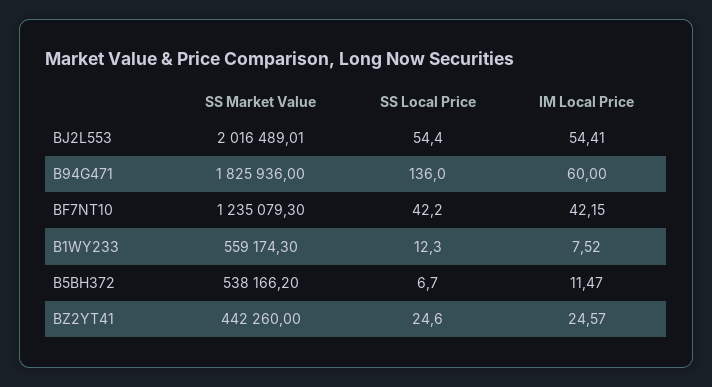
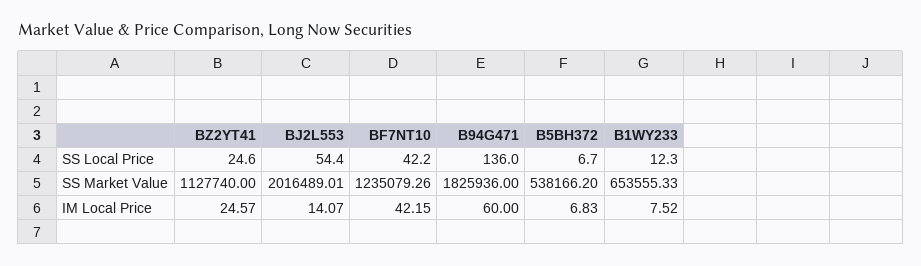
  {
    "SS Market Value": {
      "BJ2L553": 2016489.01,
      "B94G471": 1825936,
-     "BF7NT10": 1235079.3,
+     "BF7NT10": 1235079.26,
-     "B1WY233": 559174.3,
+     "B1WY233": 653555.33,
      "B5BH372": 538166.2,
-     "BZ2YT41": 442260
+     "BZ2YT41": 1127740
    },
    "SS Local Price": {
      "BJ2L553": 54.4,
      "B94G471": 136,
      "BF7NT10": 42.2,
      "B1WY233": 12.3,
      "B5BH372": 6.7,
      "BZ2YT41": 24.6
    },
    "IM Local Price": {
-     "BJ2L553": 54.41,
+     "BJ2L553": 14.07,
      "B94G471": 60,
      "BF7NT10": 42.15,
      "B1WY233": 7.52,
-     "B5BH372": 11.47,
+     "B5BH372": 6.83,
      "BZ2YT41": 24.57
    }
  }

